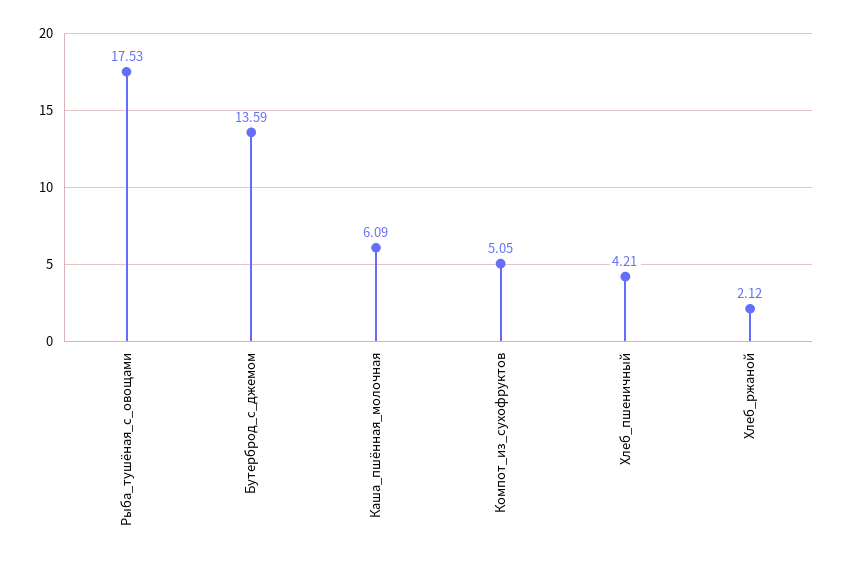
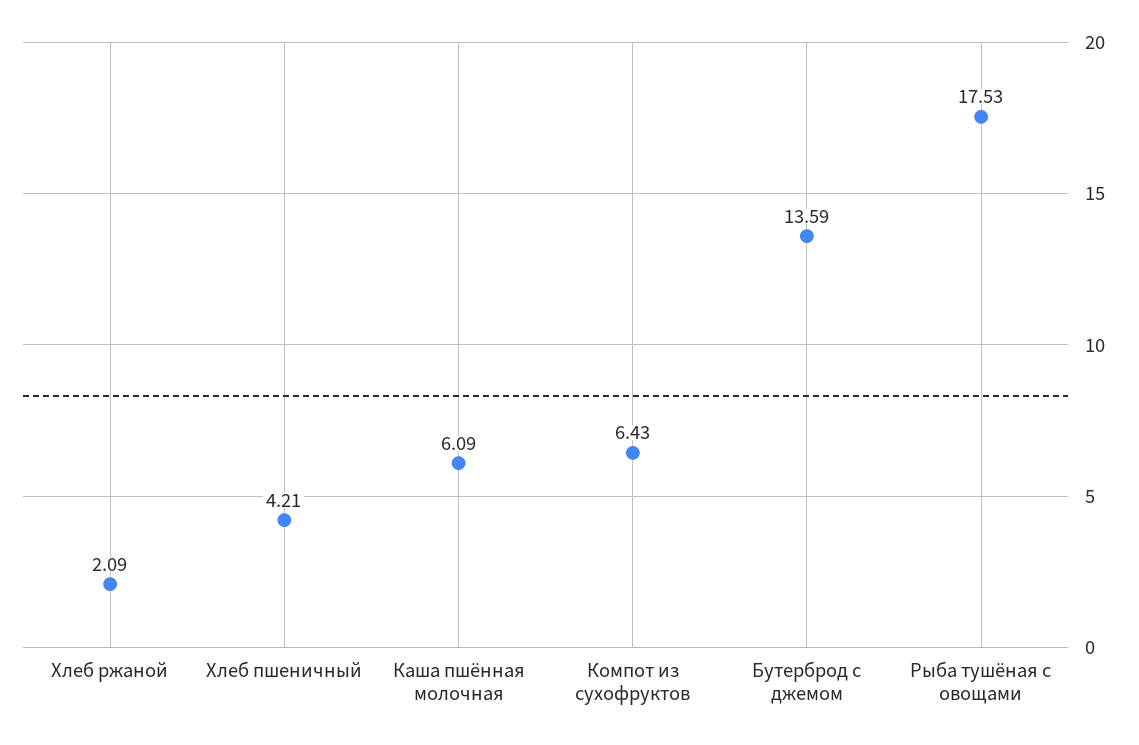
  {
    "Рыба_тушёная_с_овощами": 17.53,
    "Бутерброд_с_джемом": 13.59,
    "Каша_пшённая_молочная": 6.09,
-   "Компот_из_сухофруктов": 5.05,
+   "Компот_из_сухофруктов": 6.43,
    "Хлеб_пшеничный": 4.21,
-   "Хлеб_ржаной": 2.12
+   "Хлеб_ржаной": 2.09
  }

